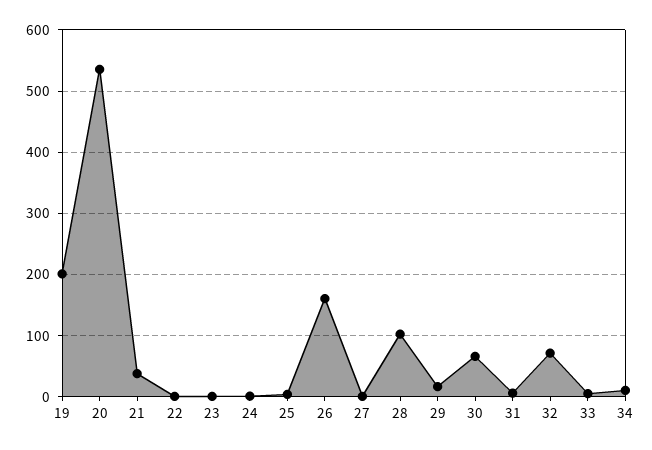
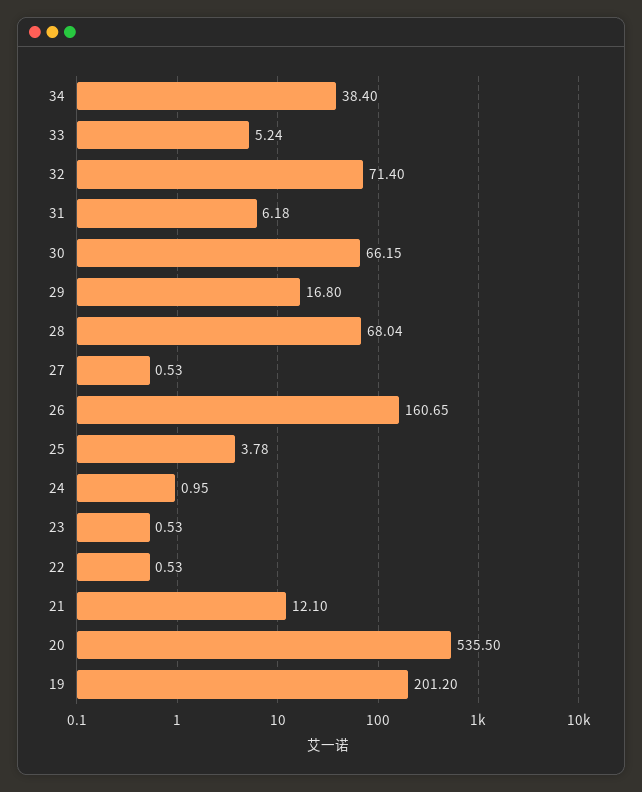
  {
    "19": 201.2,
    "20": 535.5,
-   "21": 40,
+   "21": 12.1,
    "22": 0.53,
    "23": 0.53,
    "24": 0.95,
    "25": 3.78,
    "26": 160.65,
    "27": 0.53,
-   "28": 100,
+   "28": 68.04,
    "29": 16.8,
    "30": 66.15,
    "31": 6.18,
    "32": 71.4,
    "33": 5.24,
-   "34": 10
+   "34": 38.4
  }

